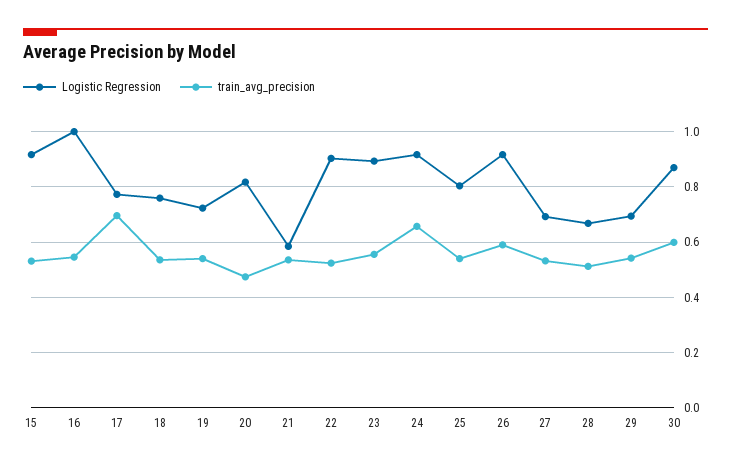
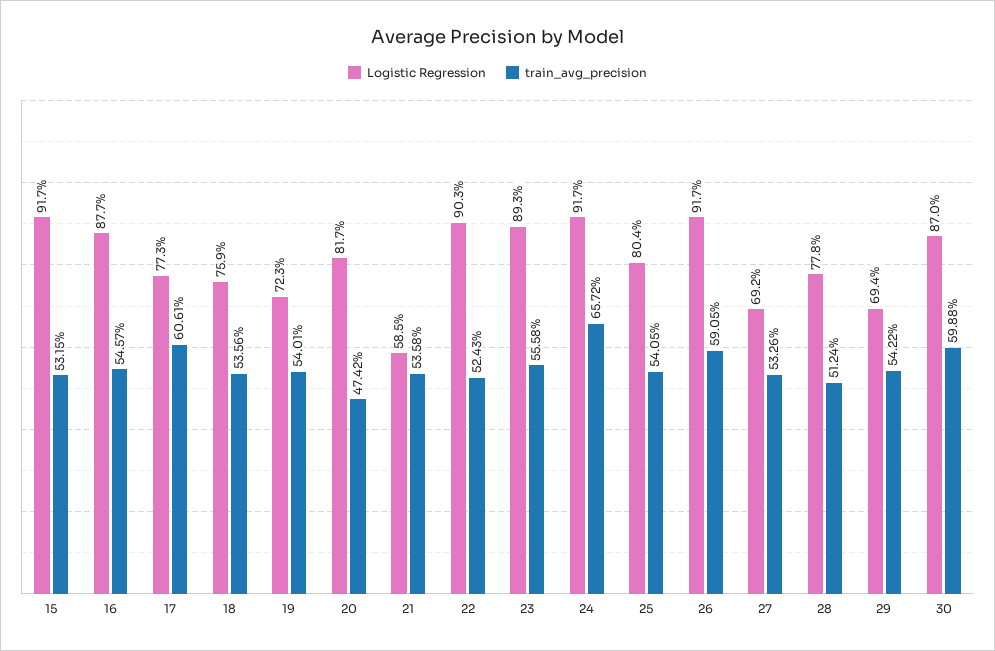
  {
    "Logistic Regression": {
      "15": 0.917,
-     "16": 1,
+     "16": 0.877,
      "17": 0.773,
      "18": 0.759,
      "19": 0.723,
      "20": 0.817,
      "21": 0.585,
      "22": 0.903,
      "23": 0.893,
      "24": 0.917,
      "25": 0.804,
      "26": 0.917,
      "27": 0.692,
-     "28": 0.675,
+     "28": 0.778,
      "29": 0.694,
      "30": 0.87
    },
    "train_avg_precision": {
      "15": 0.5315,
      "16": 0.5457,
-     "17": 0.7,
+     "17": 0.6061,
      "18": 0.5356,
      "19": 0.5401,
      "20": 0.4742,
      "21": 0.5358,
      "22": 0.5243,
      "23": 0.5558,
      "24": 0.6572,
      "25": 0.5405,
      "26": 0.5905,
      "27": 0.5326,
      "28": 0.5124,
      "29": 0.5422,
      "30": 0.5988
    }
  }

